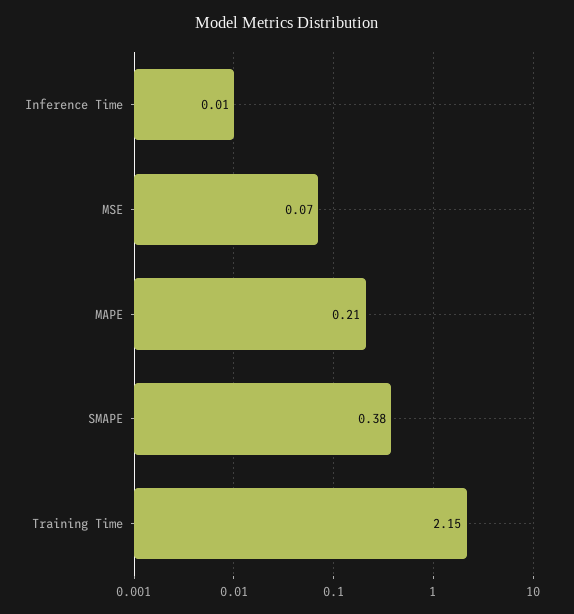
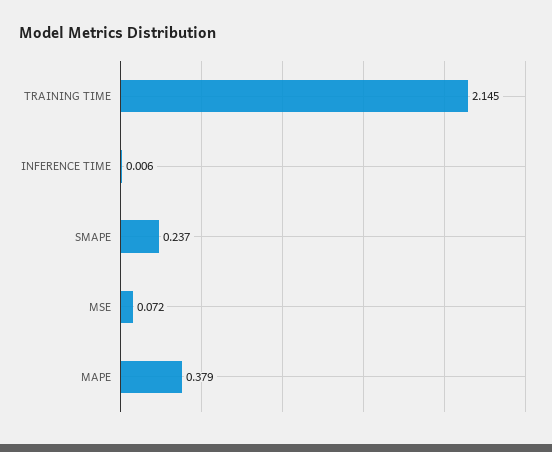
  {
    "Inference Time": 0.006,
    "MSE": 0.072,
-   "MAPE": 0.21,
+   "MAPE": 0.379,
-   "SMAPE": 0.38,
+   "SMAPE": 0.237,
    "Training Time": 2.145
  }

